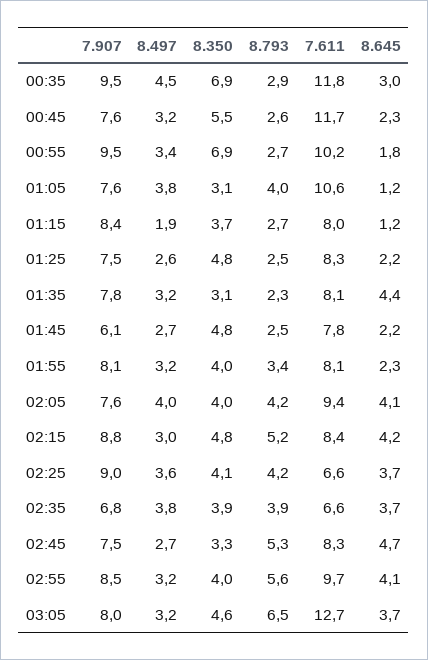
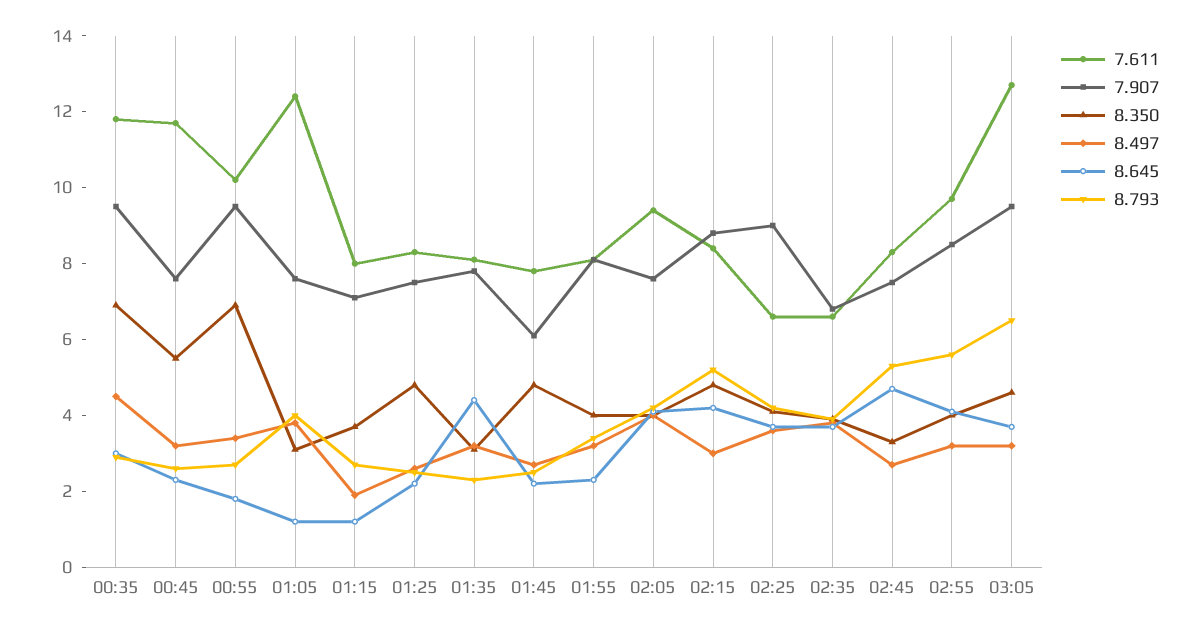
  {
    "7.907": {
      "00:35": 9.5,
      "00:45": 7.6,
      "00:55": 9.5,
      "01:05": 7.6,
-     "01:15": 8.4,
+     "01:15": 7,
      "01:25": 7.5,
      "01:35": 7.8,
      "01:45": 6.1,
      "01:55": 8.1,
      "02:05": 7.6,
      "02:15": 8.8,
      "02:25": 9,
      "02:35": 6.8,
      "02:45": 7.5,
      "02:55": 8.5,
-     "03:05": 8
+     "03:05": 9.5
    },
    "8.497": {
      "00:35": 4.5,
      "00:45": 3.2,
      "00:55": 3.4,
      "01:05": 3.8,
      "01:15": 1.9,
      "01:25": 2.6,
      "01:35": 3.2,
      "01:45": 2.7,
      "01:55": 3.2,
      "02:05": 4,
      "02:15": 3,
      "02:25": 3.6,
      "02:35": 3.8,
      "02:45": 2.7,
      "02:55": 3.2,
      "03:05": 3.2
    },
    "8.350": {
      "00:35": 6.9,
      "00:45": 5.5,
      "00:55": 6.9,
      "01:05": 3.1,
      "01:15": 3.7,
      "01:25": 4.8,
      "01:35": 3.1,
      "01:45": 4.8,
      "01:55": 4,
      "02:05": 4,
      "02:15": 4.8,
      "02:25": 4.1,
      "02:35": 3.9,
      "02:45": 3.3,
      "02:55": 4,
      "03:05": 4.6
    },
    "8.793": {
      "00:35": 2.9,
      "00:45": 2.6,
      "00:55": 2.7,
      "01:05": 4,
      "01:15": 2.7,
      "01:25": 2.5,
      "01:35": 2.3,
      "01:45": 2.5,
      "01:55": 3.4,
      "02:05": 4.2,
      "02:15": 5.2,
      "02:25": 4.2,
      "02:35": 3.9,
      "02:45": 5.3,
      "02:55": 5.6,
      "03:05": 6.5
    },
    "7.611": {
      "00:35": 11.8,
      "00:45": 11.7,
      "00:55": 10.2,
-     "01:05": 10.6,
+     "01:05": 12.5,
      "01:15": 8,
      "01:25": 8.3,
      "01:35": 8.1,
      "01:45": 7.8,
      "01:55": 8.1,
      "02:05": 9.4,
      "02:15": 8.4,
      "02:25": 6.6,
      "02:35": 6.6,
      "02:45": 8.3,
      "02:55": 9.7,
      "03:05": 12.7
    },
    "8.645": {
      "00:35": 3,
      "00:45": 2.3,
      "00:55": 1.8,
      "01:05": 1.2,
      "01:15": 1.2,
      "01:25": 2.2,
      "01:35": 4.4,
      "01:45": 2.2,
      "01:55": 2.3,
      "02:05": 4.1,
      "02:15": 4.2,
      "02:25": 3.7,
      "02:35": 3.7,
      "02:45": 4.7,
      "02:55": 4.1,
      "03:05": 3.7
    }
  }

